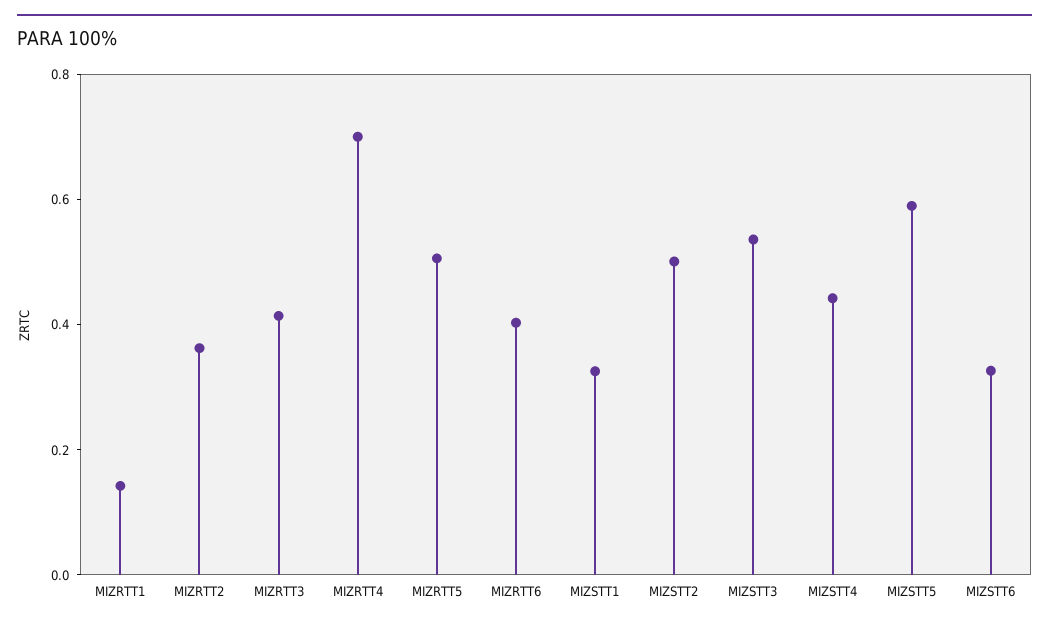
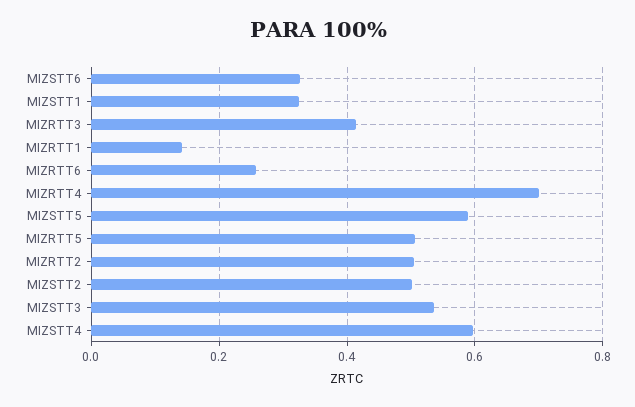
  {
    "MIZRTT1": 0.14,
-   "MIZRTT2": 0.35,
+   "MIZRTT2": 0.5,
    "MIZRTT3": 0.42,
    "MIZRTT4": 0.7,
    "MIZRTT5": 0.5,
-   "MIZRTT6": 0.4,
+   "MIZRTT6": 0.26,
    "MIZSTT1": 0.32,
    "MIZSTT2": 0.5,
    "MIZSTT3": 0.54,
-   "MIZSTT4": 0.45,
+   "MIZSTT4": 0.6,
    "MIZSTT5": 0.58,
    "MIZSTT6": 0.32
  }

